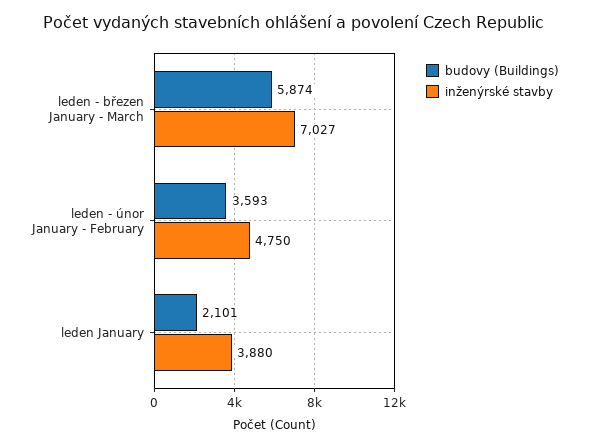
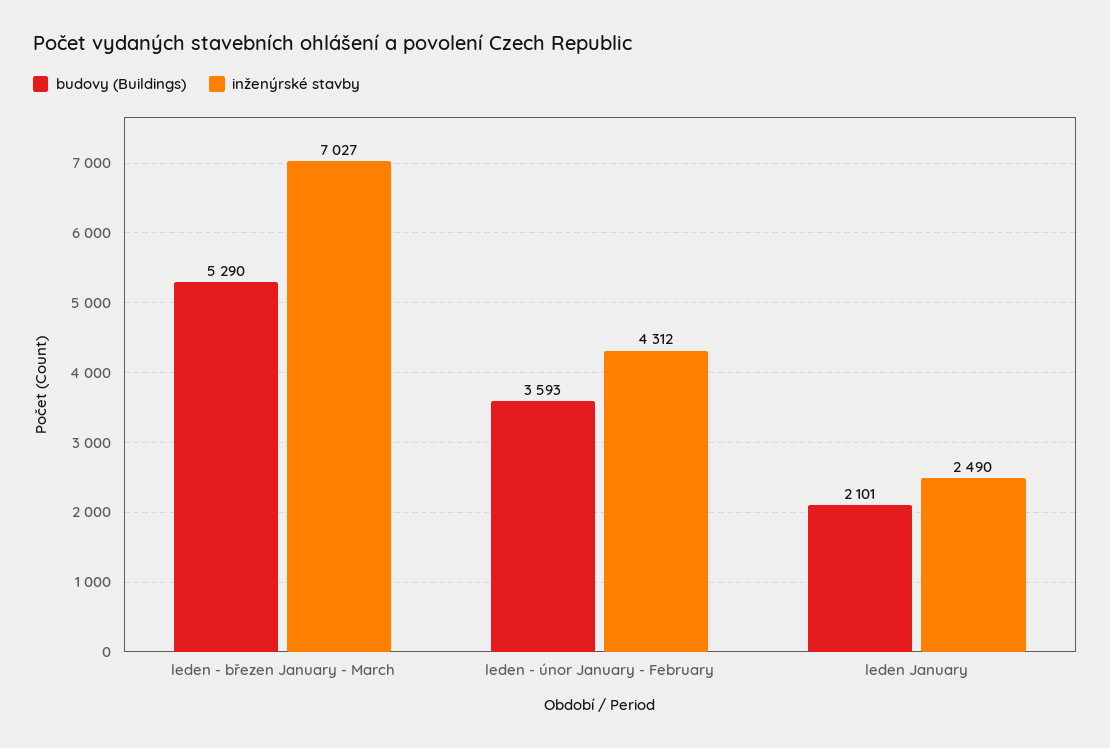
  {
    "budovy (Buildings)": {
-     "leden - březen January - March": 5874,
+     "leden - březen January - March": 5290,
      "leden - únor January - February": 3593,
      "leden January": 2101
    },
    "inženýrské stavby": {
      "leden - březen January - March": 7027,
-     "leden - únor January - February": 4750,
+     "leden - únor January - February": 4312,
-     "leden January": 3880
+     "leden January": 2490
    }
  }

